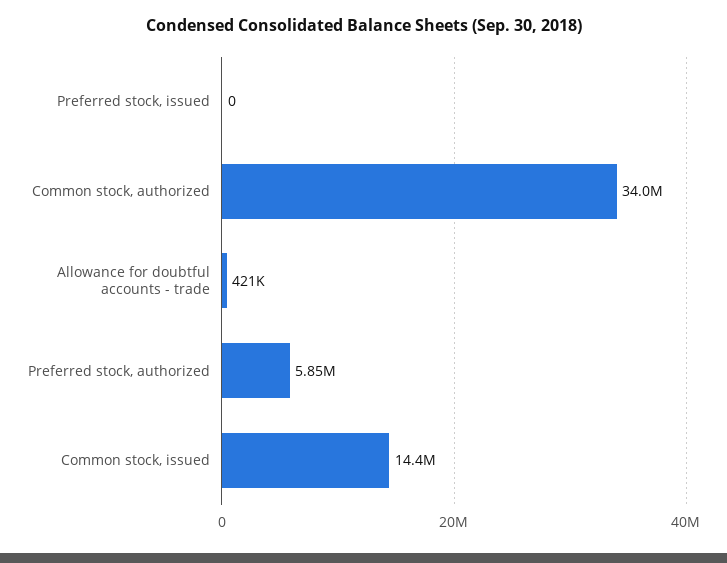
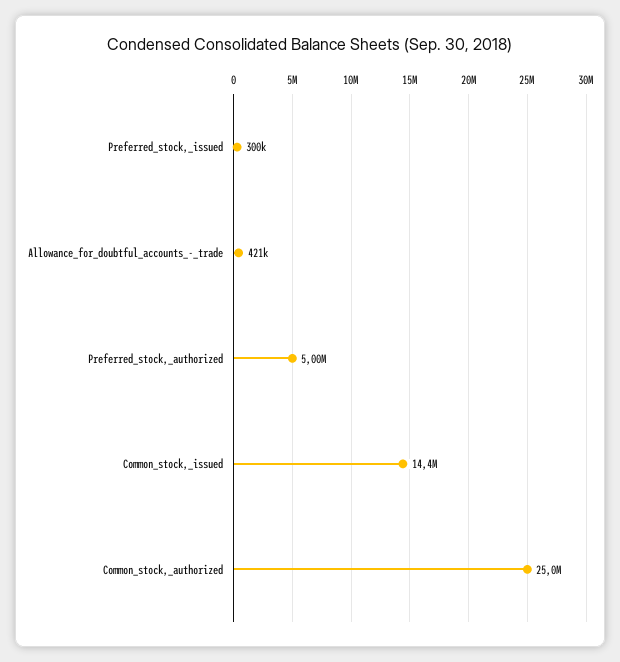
  {
-   "Preferred stock, issued": 0,
+   "Preferred stock, issued": 300000,
-   "Common stock, authorized": 34000000,
+   "Common stock, authorized": 25000000,
    "Allowance for doubtful accounts - trade": 421000,
-   "Preferred stock, authorized": 5850000,
+   "Preferred stock, authorized": 5000000,
    "Common stock, issued": 14400000
  }

